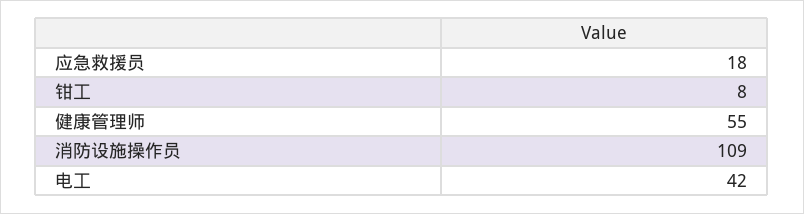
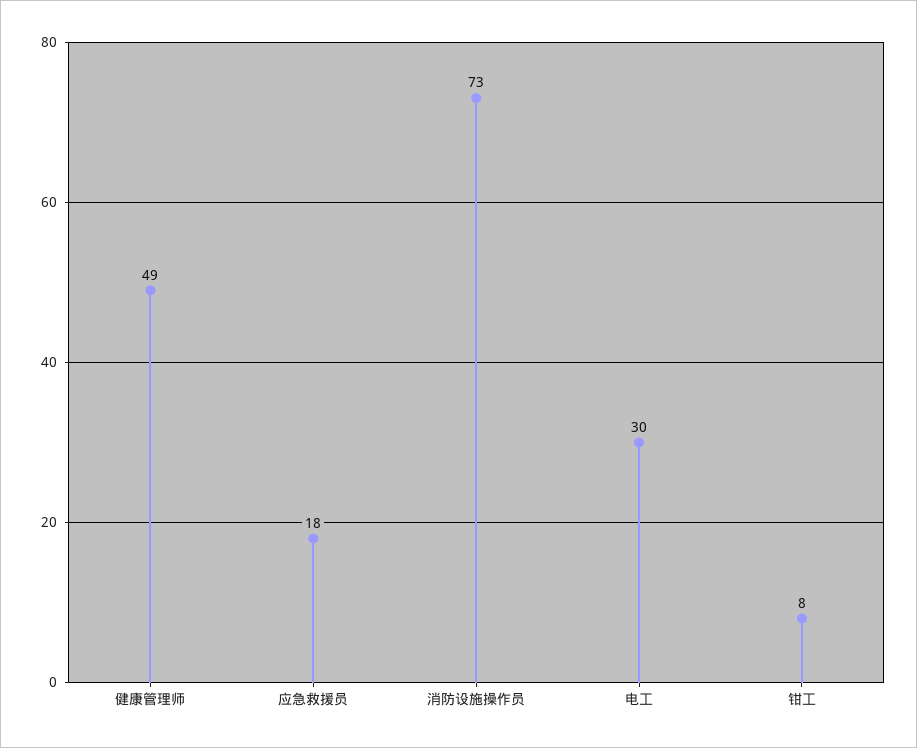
  {
    "应急救援员": 18,
    "钳工": 8,
-   "健康管理师": 55,
+   "健康管理师": 49,
-   "消防设施操作员": 109,
+   "消防设施操作员": 73,
-   "电工": 42
+   "电工": 30
  }

